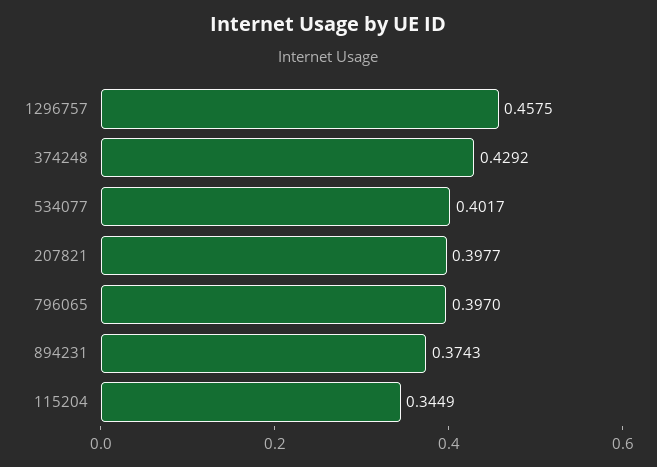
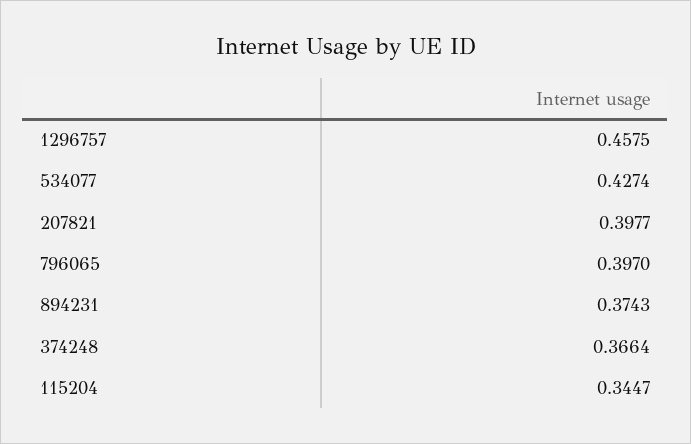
  {
    "1296757": 0.4575,
-   "374248": 0.4292,
+   "374248": 0.3664,
-   "534077": 0.4017,
+   "534077": 0.4274,
    "207821": 0.3977,
    "796065": 0.397,
    "894231": 0.3743,
-   "115204": 0.3449
+   "115204": 0.3447
  }

